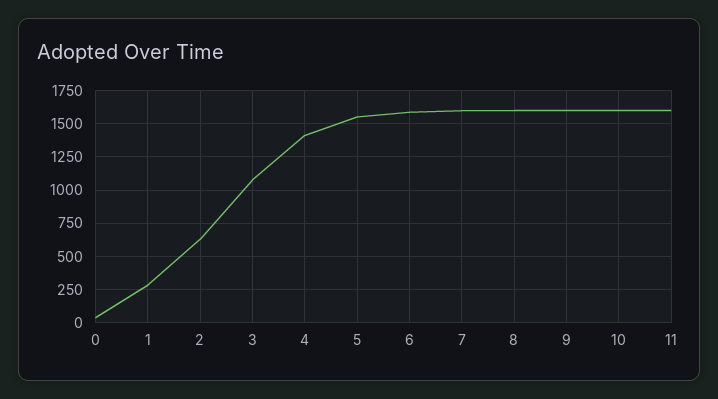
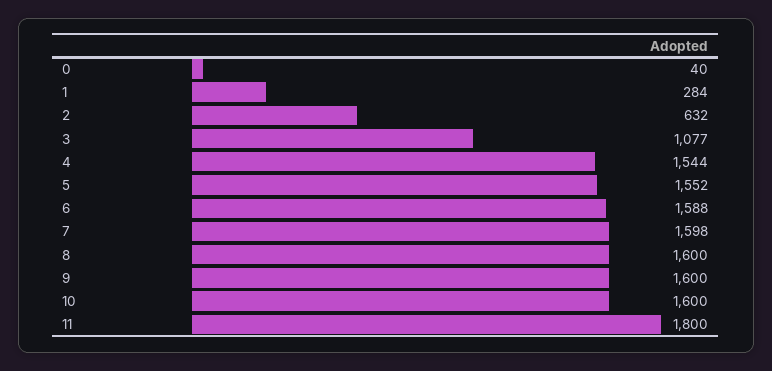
  {
    "0": 40,
    "1": 284,
    "2": 632,
    "3": 1077,
-   "4": 1400,
+   "4": 1544,
    "5": 1552,
    "6": 1588,
    "7": 1598,
    "8": 1600,
    "9": 1600,
    "10": 1600,
-   "11": 1600
+   "11": 1800
  }

